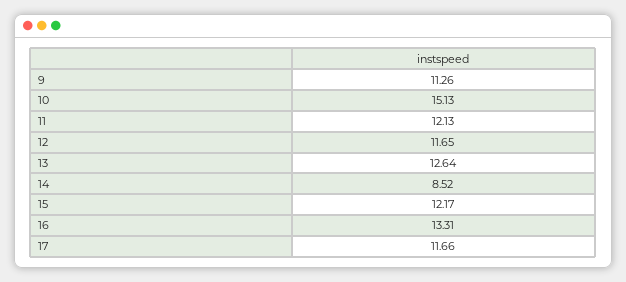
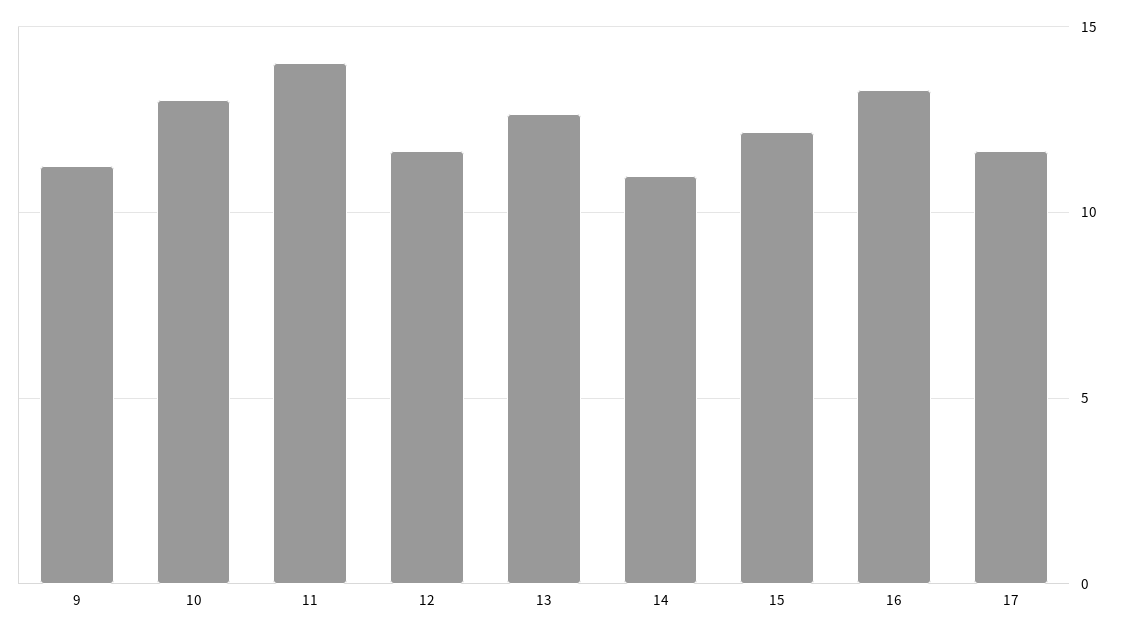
  {
    "9": 11.26,
-   "10": 15.13,
+   "10": 13,
-   "11": 12.13,
+   "11": 14,
    "12": 11.65,
    "13": 12.64,
-   "14": 8.52,
+   "14": 11,
    "15": 12.17,
    "16": 13.31,
    "17": 11.66
  }

